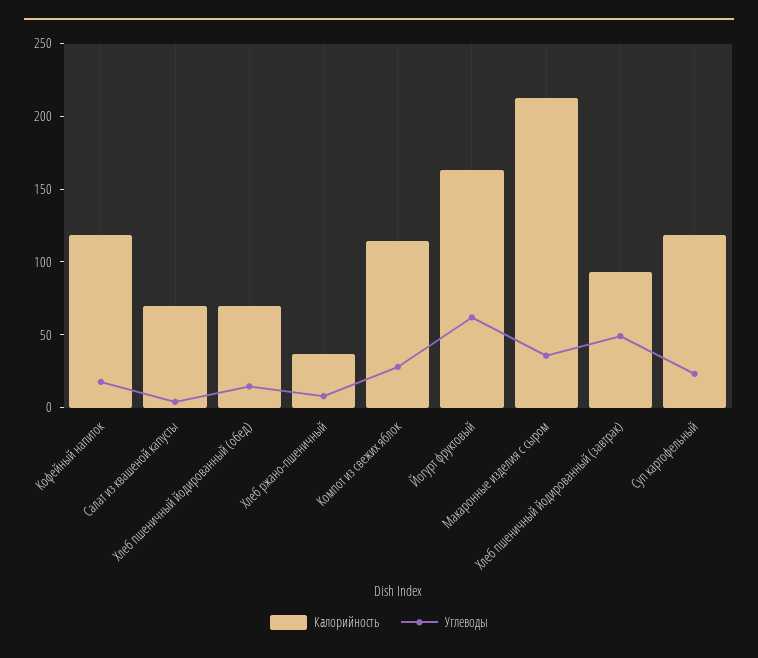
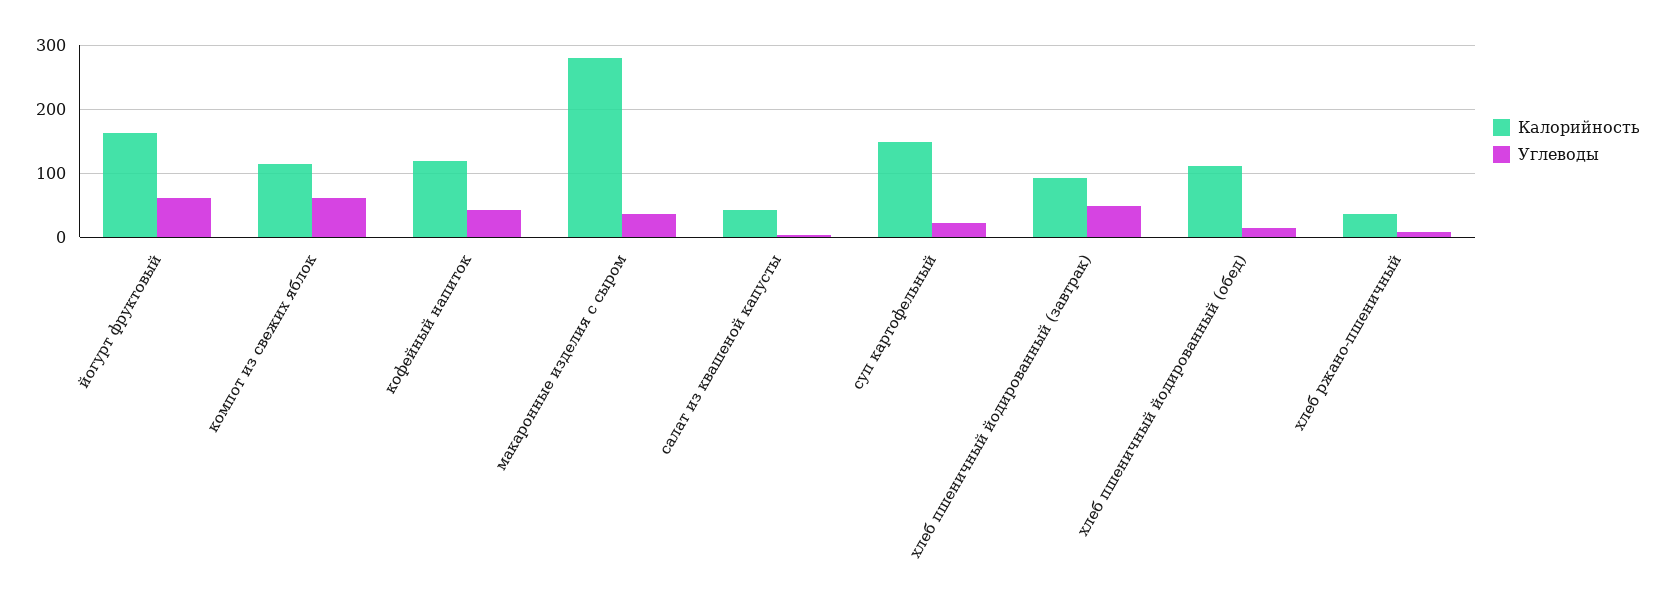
  {
    "Калорийность": {
      "Кофейный напиток": 120,
-     "Салат из квашеной капусты": 70,
+     "Салат из квашеной капусты": 40,
-     "Хлеб пшеничный йодированный (обед)": 70,
+     "Хлеб пшеничный йодированный (обед)": 110,
      "Хлеб ржано-пшеничный": 40,
      "Компот из свежих яблок": 110,
      "Йогурт фруктовый": 160,
-     "Макаронные изделия с сыром": 210,
+     "Макаронные изделия с сыром": 280,
      "Хлеб пшеничный йодированный (завтрак)": 90,
-     "Суп картофельный": 120
+     "Суп картофельный": 150
    },
    "Углеводы": {
-     "Кофейный напиток": 20,
+     "Кофейный напиток": 40,
      "Салат из квашеной капусты": 0,
      "Хлеб пшеничный йодированный (обед)": 10,
      "Хлеб ржано-пшеничный": 10,
-     "Компот из свежих яблок": 30,
+     "Компот из свежих яблок": 60,
      "Йогурт фруктовый": 60,
      "Макаронные изделия с сыром": 40,
      "Хлеб пшеничный йодированный (завтрак)": 50,
      "Суп картофельный": 20
    }
  }

